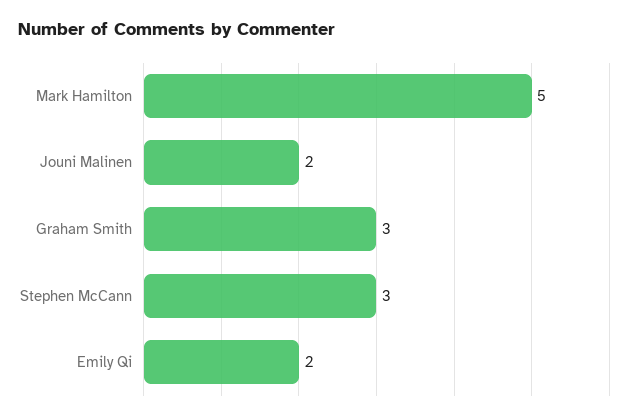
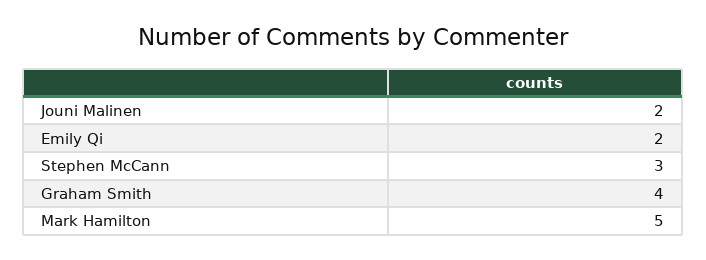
  {
    "Mark Hamilton": 5,
    "Jouni Malinen": 2,
-   "Graham Smith": 3,
+   "Graham Smith": 4,
    "Stephen McCann": 3,
    "Emily Qi": 2
  }

